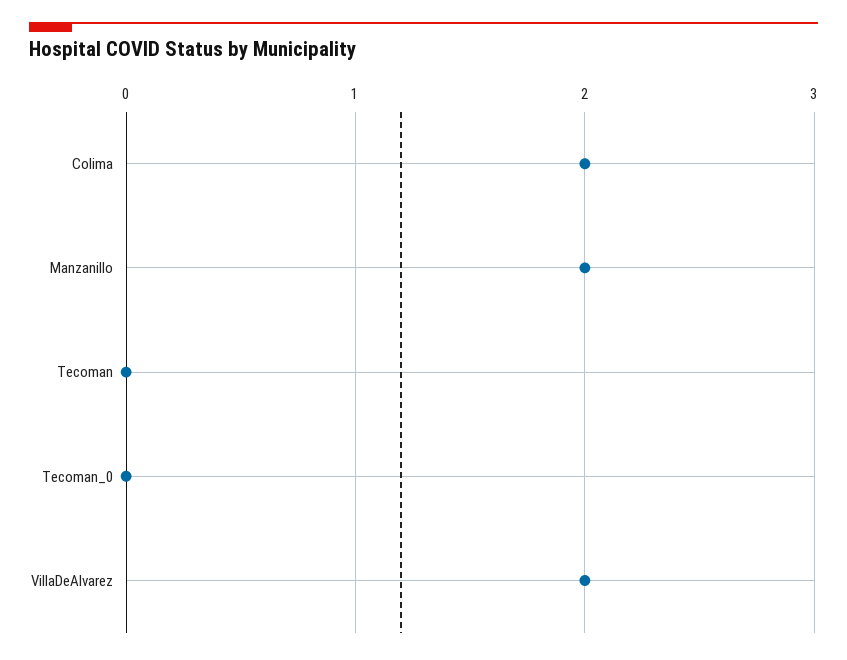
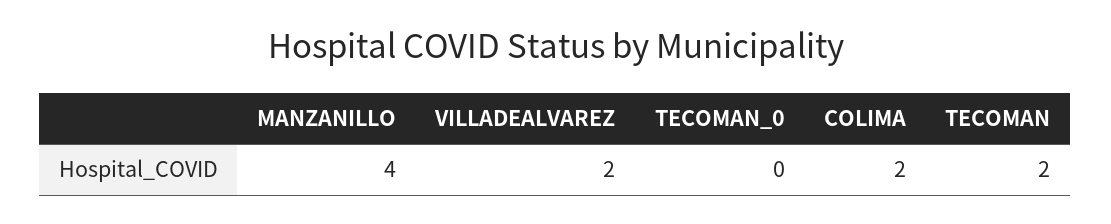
  {
    "Colima": 2,
-   "Manzanillo": 2,
+   "Manzanillo": 4,
-   "Tecoman": 0,
+   "Tecoman": 2,
    "Tecoman_0": 0,
    "VillaDeAlvarez": 2
  }

